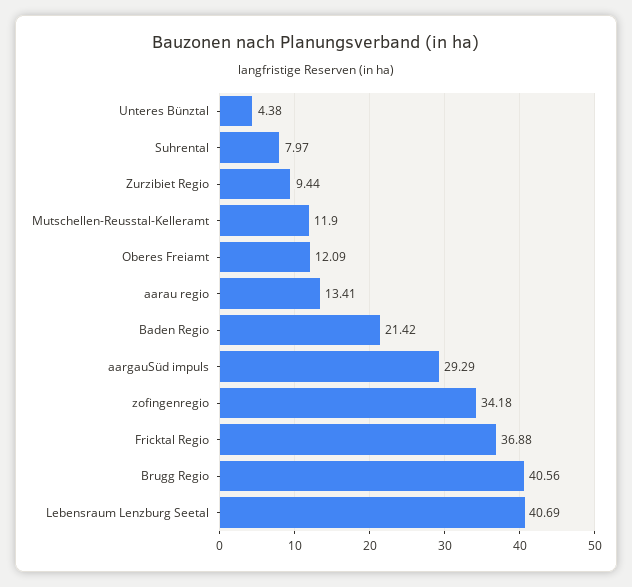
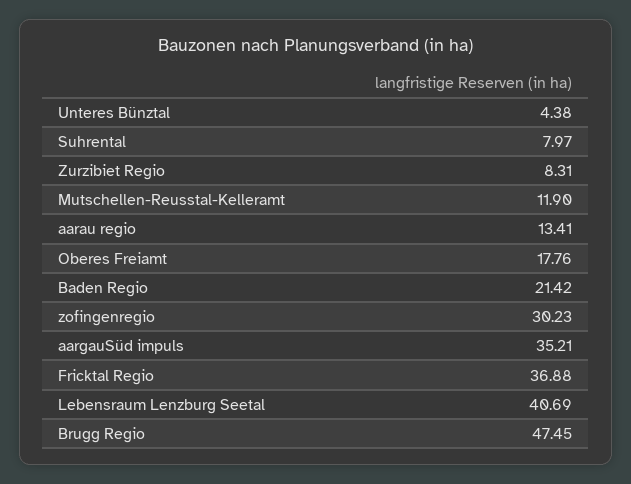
  {
    "Unteres Bünztal": 4.38,
    "Suhrental": 7.97,
-   "Zurzibiet Regio": 9.44,
+   "Zurzibiet Regio": 8.31,
    "Mutschellen-Reusstal-Kelleramt": 11.9,
-   "Oberes Freiamt": 12.09,
+   "Oberes Freiamt": 17.76,
    "aarau regio": 13.41,
    "Baden Regio": 21.42,
-   "aargauSüd impuls": 29.29,
+   "aargauSüd impuls": 35.21,
-   "zofingenregio": 34.18,
+   "zofingenregio": 30.23,
    "Fricktal Regio": 36.88,
-   "Brugg Regio": 40.56,
+   "Brugg Regio": 47.45,
    "Lebensraum Lenzburg Seetal": 40.69
  }

